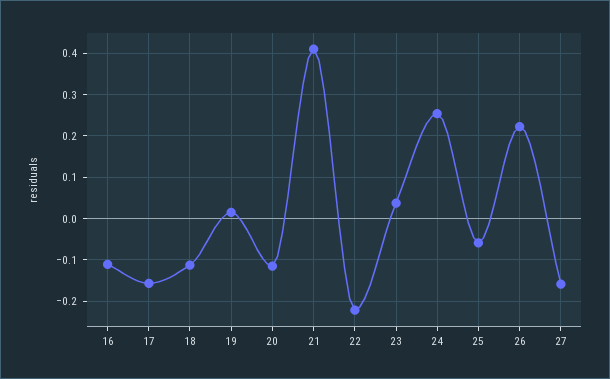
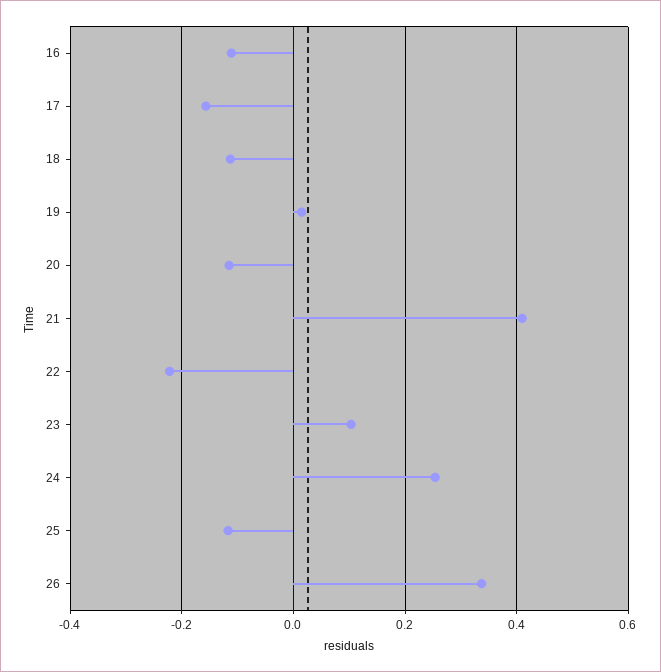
  {
    "16": -0.12,
    "17": -0.16,
    "18": -0.12,
    "19": 0.02,
    "20": -0.12,
    "21": 0.4,
    "22": -0.22,
-   "23": 0.04,
+   "23": 0.1,
    "24": 0.26,
-   "25": -0.06,
+   "25": -0.12,
-   "26": 0.22,
+   "26": 0.34
-   "27": -0.16
  }

